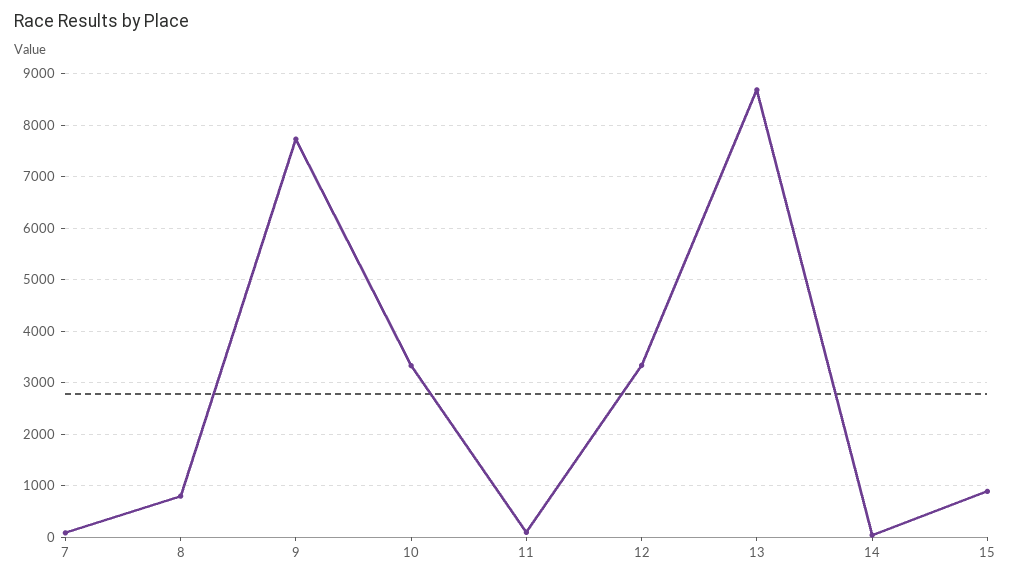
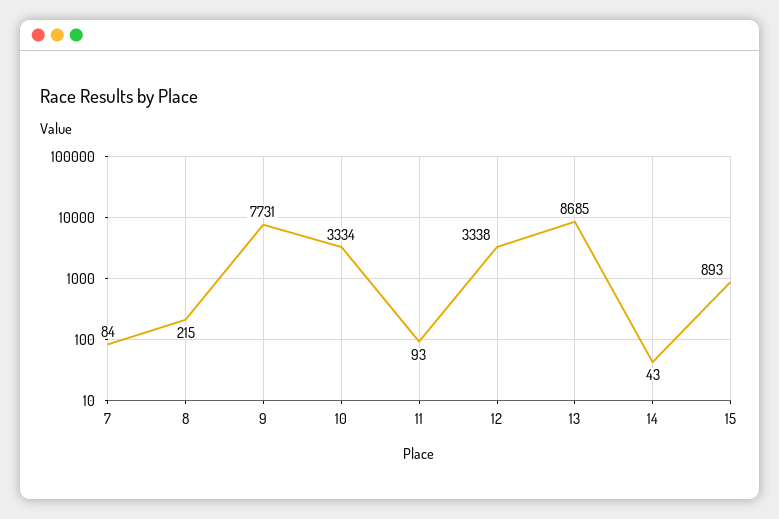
  {
    "7": 84,
-   "8": 800,
+   "8": 215,
    "9": 7731,
    "10": 3334,
    "11": 93,
    "12": 3338,
    "13": 8685,
    "14": 43,
    "15": 893
  }

